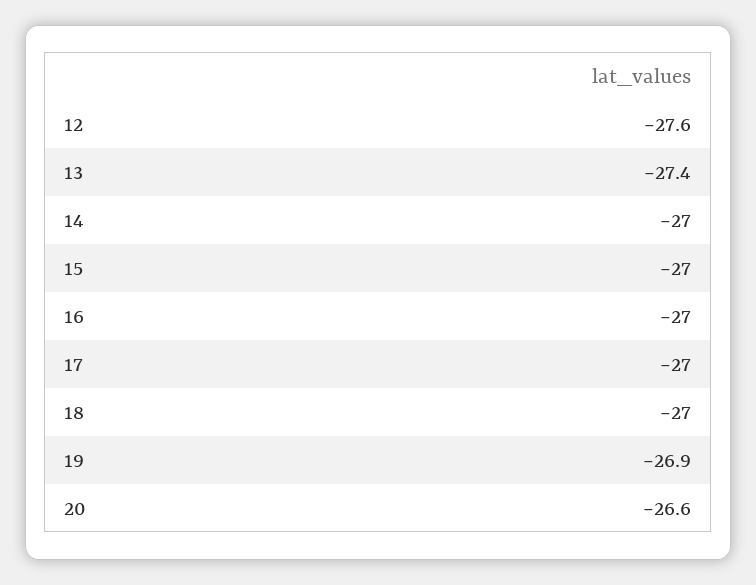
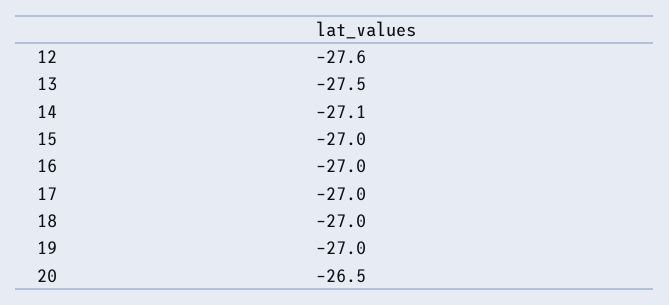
  {
    "12": -27.6,
-   "13": -27.4,
+   "13": -27.5,
-   "14": -27,
+   "14": -27.1,
    "15": -27,
    "16": -27,
    "17": -27,
    "18": -27,
-   "19": -26.9,
+   "19": -27,
-   "20": -26.6
+   "20": -26.5
  }

